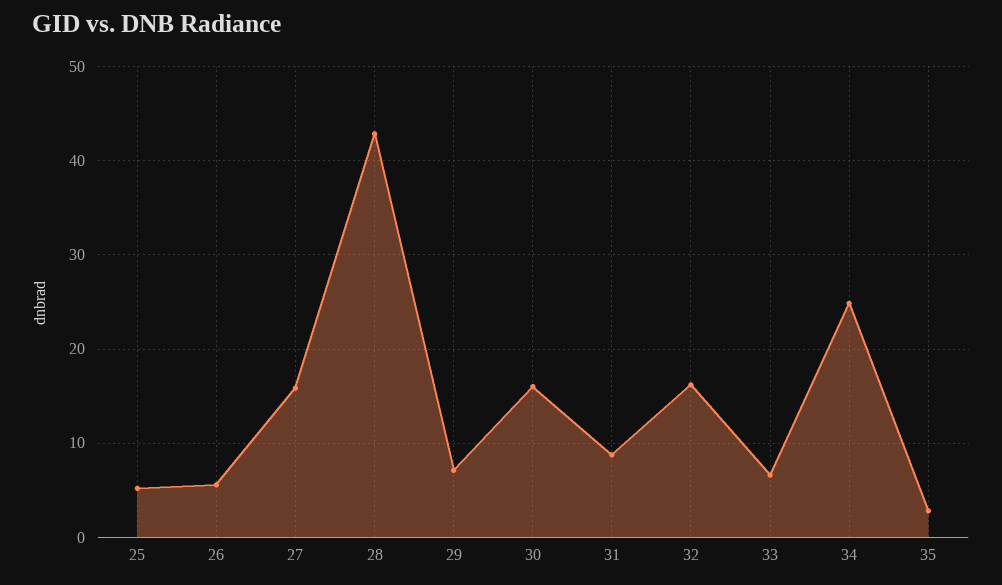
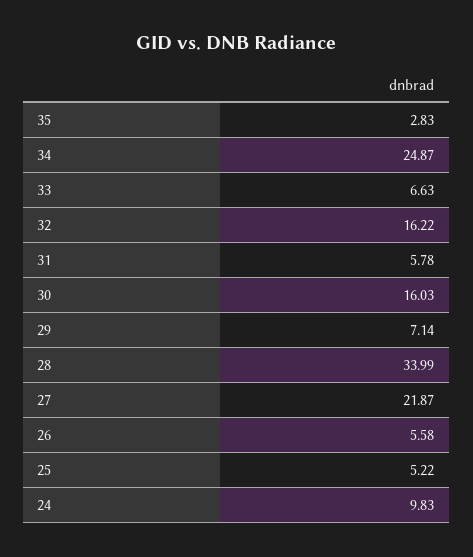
  {
    "25": 5.22,
    "26": 5.58,
-   "27": 16,
+   "27": 21.87,
-   "28": 43,
+   "28": 33.99,
    "29": 7.14,
    "30": 16.03,
-   "31": 9,
+   "31": 5.78,
    "32": 16.22,
    "33": 6.63,
    "34": 24.87,
-   "35": 2.83
+   "35": 2.83,
+   "24": 9.83
  }

